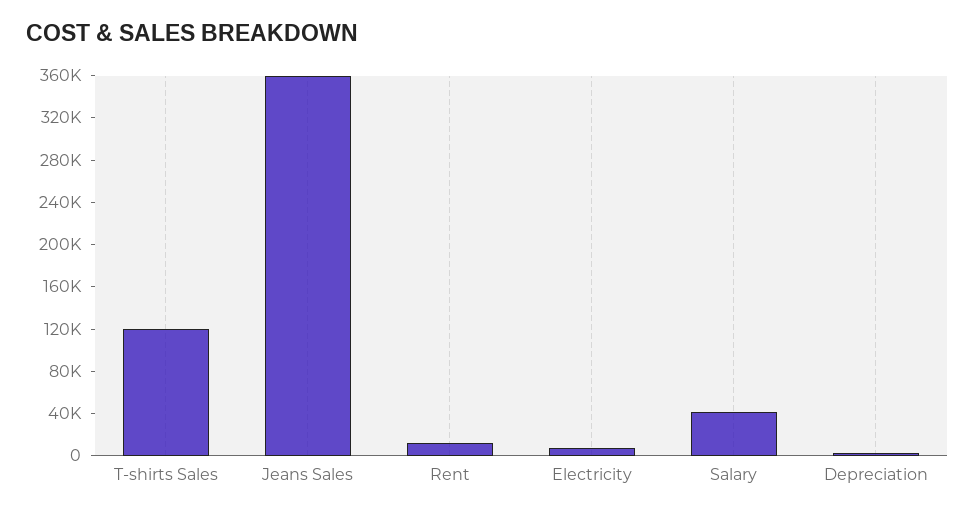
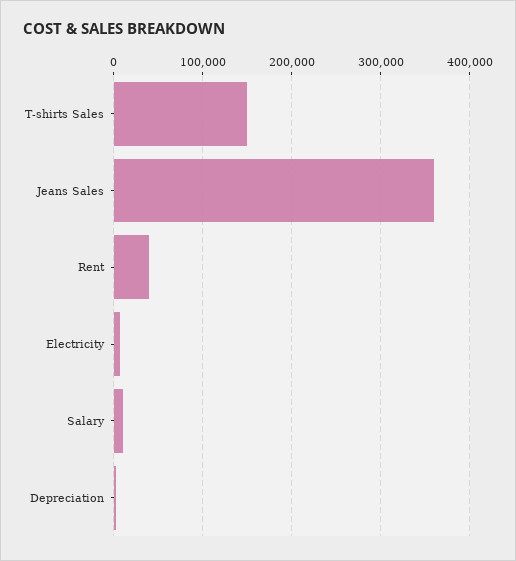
  {
-   "T-shirts Sales": 120000,
+   "T-shirts Sales": 150000,
    "Jeans Sales": 360000,
-   "Rent": 10000,
+   "Rent": 40000,
    "Electricity": 10000,
-   "Salary": 40000,
+   "Salary": 10000,
    "Depreciation": 0
  }

